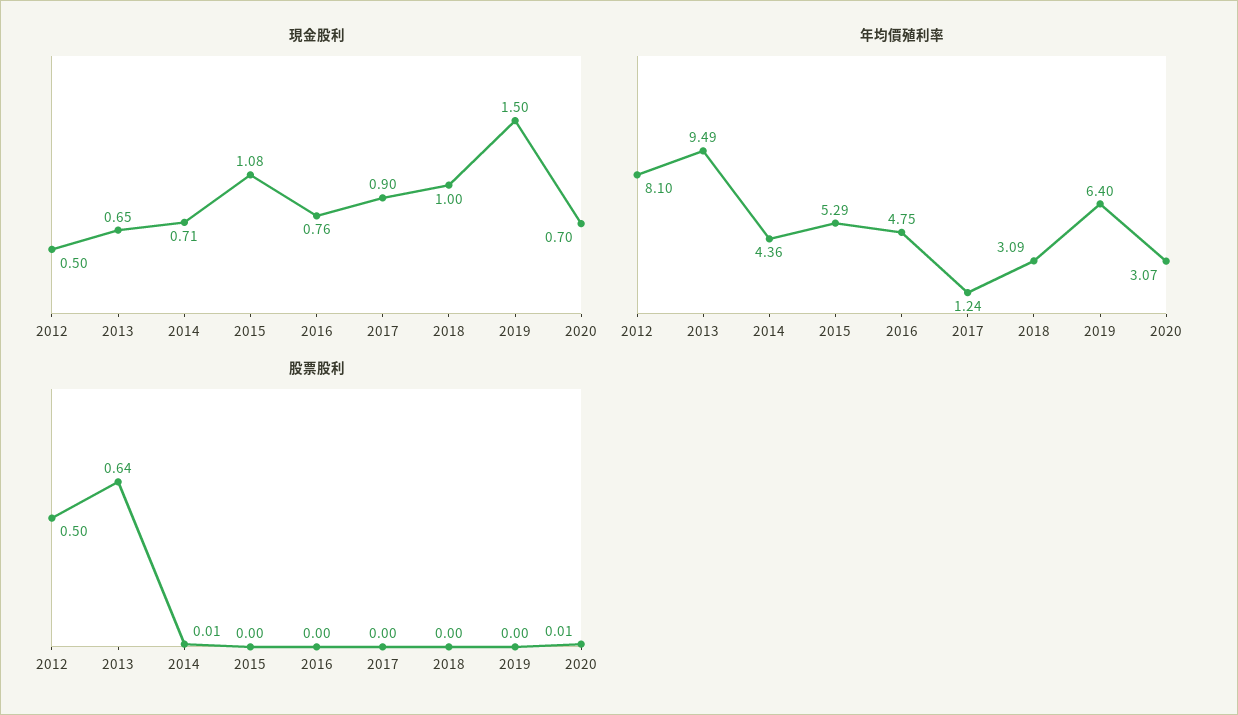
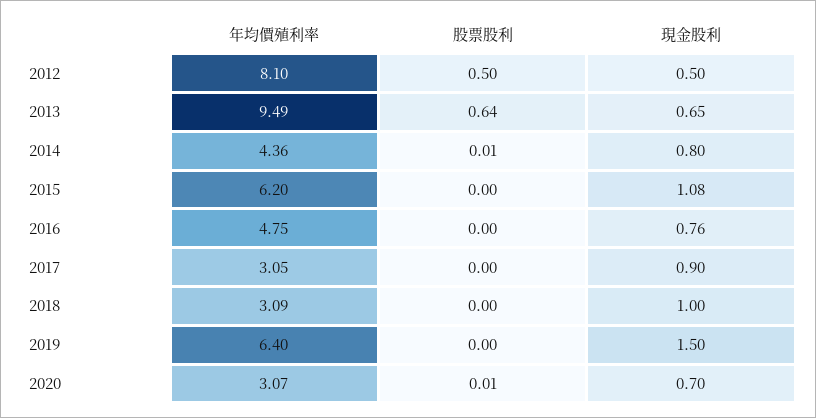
  {
    "現金股利": {
      "2012": 0.5,
      "2013": 0.65,
-     "2014": 0.71,
+     "2014": 0.8,
      "2015": 1.08,
      "2016": 0.76,
      "2017": 0.9,
      "2018": 1,
      "2019": 1.5,
      "2020": 0.7
    },
    "年均價殖利率": {
      "2012": 8.1,
      "2013": 9.49,
      "2014": 4.36,
-     "2015": 5.29,
+     "2015": 6.2,
      "2016": 4.75,
-     "2017": 1.24,
+     "2017": 3.05,
      "2018": 3.09,
      "2019": 6.4,
      "2020": 3.07
    },
    "股票股利": {
      "2012": 0.5,
      "2013": 0.64,
      "2014": 0.01,
      "2015": 0,
      "2016": 0,
      "2017": 0,
      "2018": 0,
      "2019": 0,
      "2020": 0.01
    }
  }

